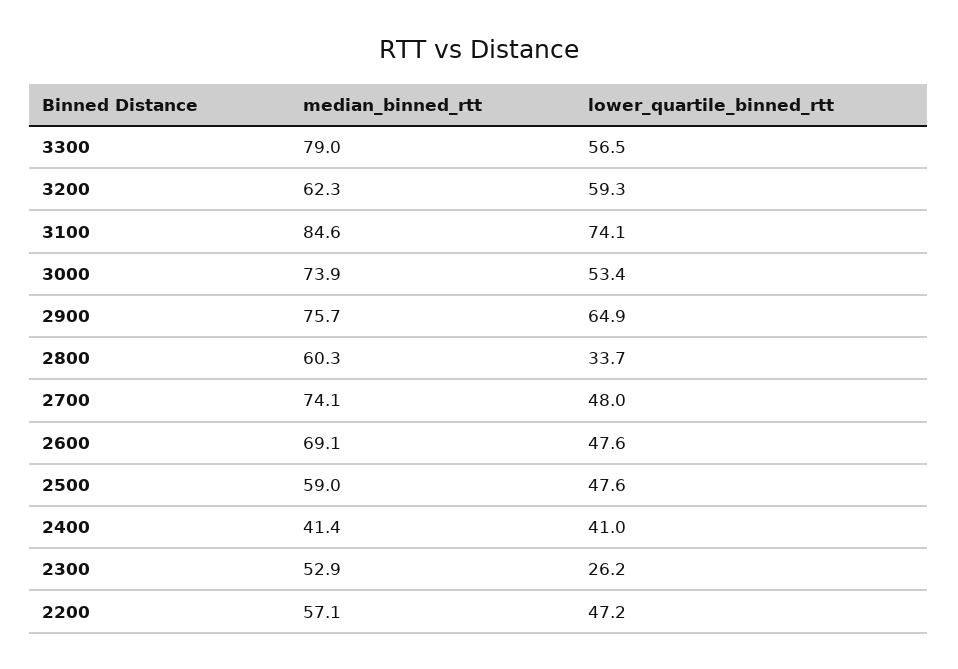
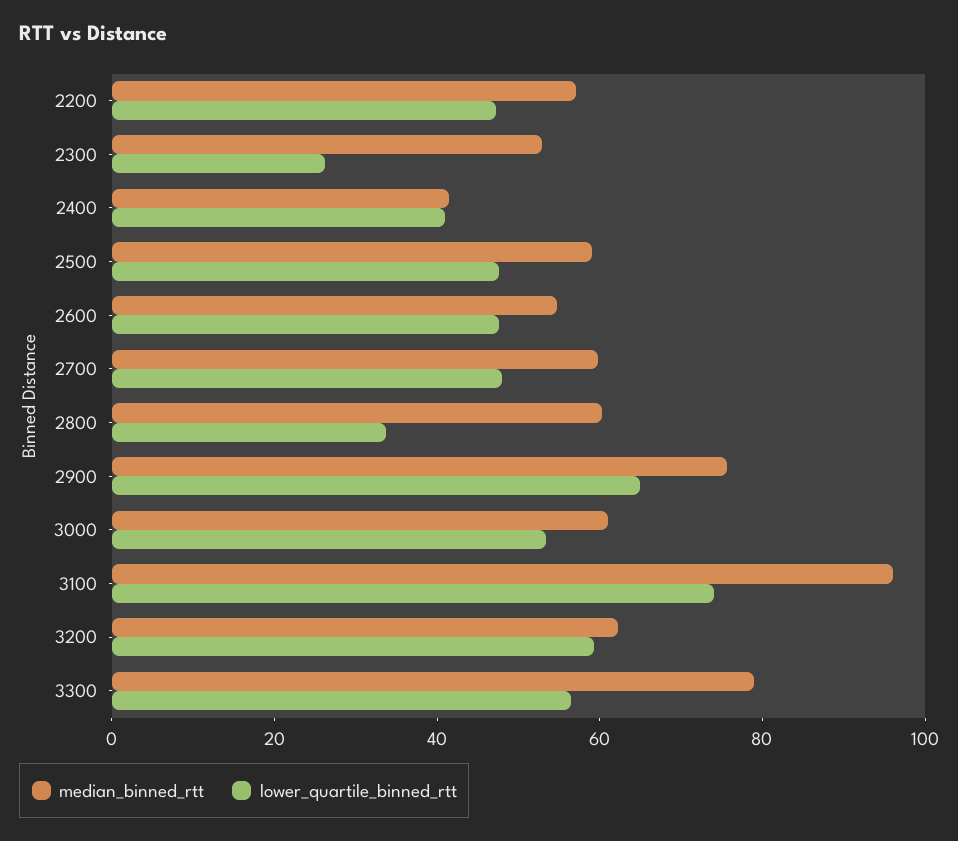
  {
    "median_binned_rtt": {
      "3300": 79,
      "3200": 62.3,
-     "3100": 84.6,
+     "3100": 95,
-     "3000": 73.9,
+     "3000": 60,
      "2900": 75.7,
      "2800": 60.3,
-     "2700": 74.1,
+     "2700": 60,
-     "2600": 69.1,
+     "2600": 55,
      "2500": 59,
      "2400": 41.4,
      "2300": 52.9,
      "2200": 57.1
    },
    "lower_quartile_binned_rtt": {
      "3300": 56.5,
      "3200": 59.3,
      "3100": 74.1,
      "3000": 53.4,
      "2900": 64.9,
      "2800": 33.7,
      "2700": 48,
      "2600": 47.6,
      "2500": 47.6,
      "2400": 41,
      "2300": 26.2,
      "2200": 47.2
    }
  }

